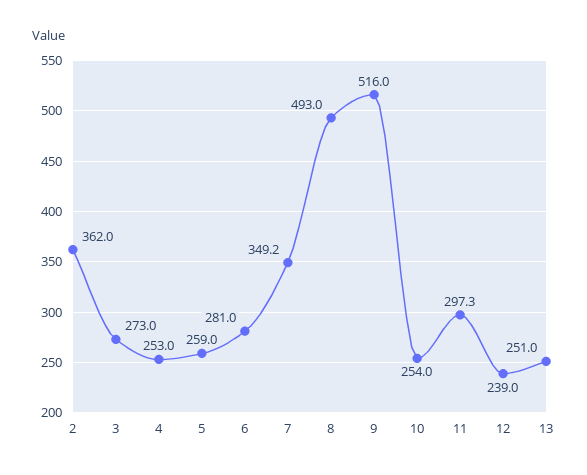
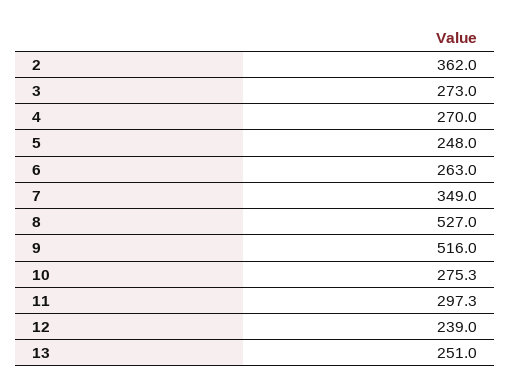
  {
    "2": 362,
    "3": 273,
-   "4": 253,
+   "4": 270,
-   "5": 259,
+   "5": 248,
-   "6": 281,
+   "6": 263,
-   "7": 349.2,
+   "7": 349,
-   "8": 493,
+   "8": 527,
    "9": 516,
-   "10": 254,
+   "10": 275.3,
    "11": 297.3,
    "12": 239,
    "13": 251
  }

